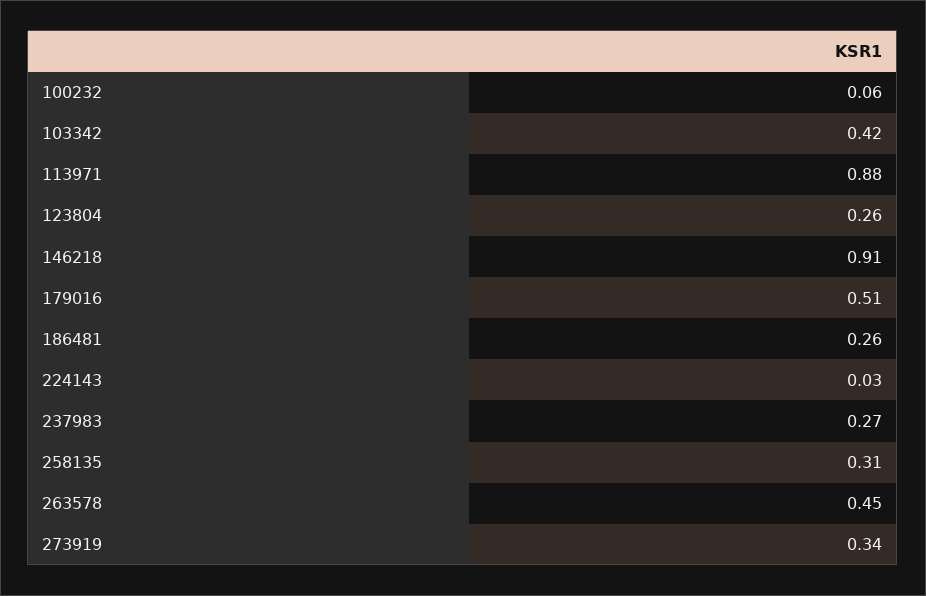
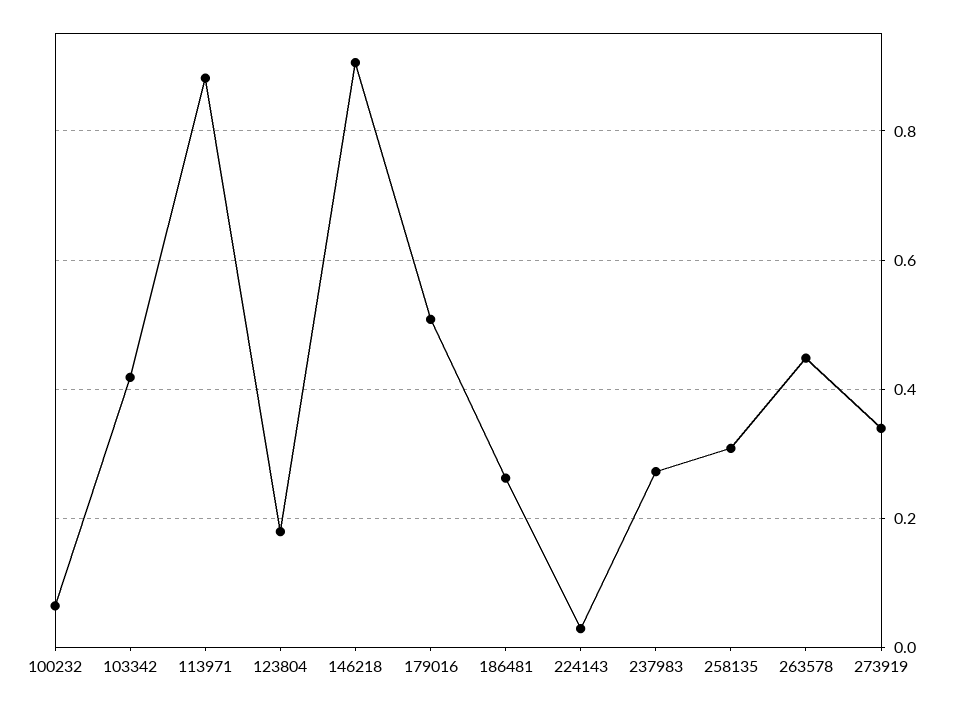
  {
    "100232": 0.06,
    "103342": 0.42,
    "113971": 0.88,
-   "123804": 0.26,
+   "123804": 0.18,
    "146218": 0.91,
    "179016": 0.51,
    "186481": 0.26,
    "224143": 0.03,
    "237983": 0.27,
    "258135": 0.31,
    "263578": 0.45,
    "273919": 0.34
  }

